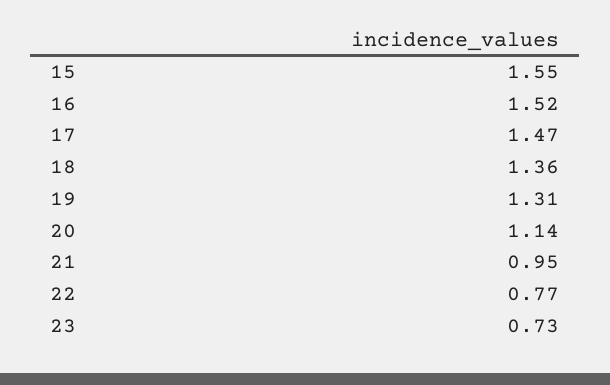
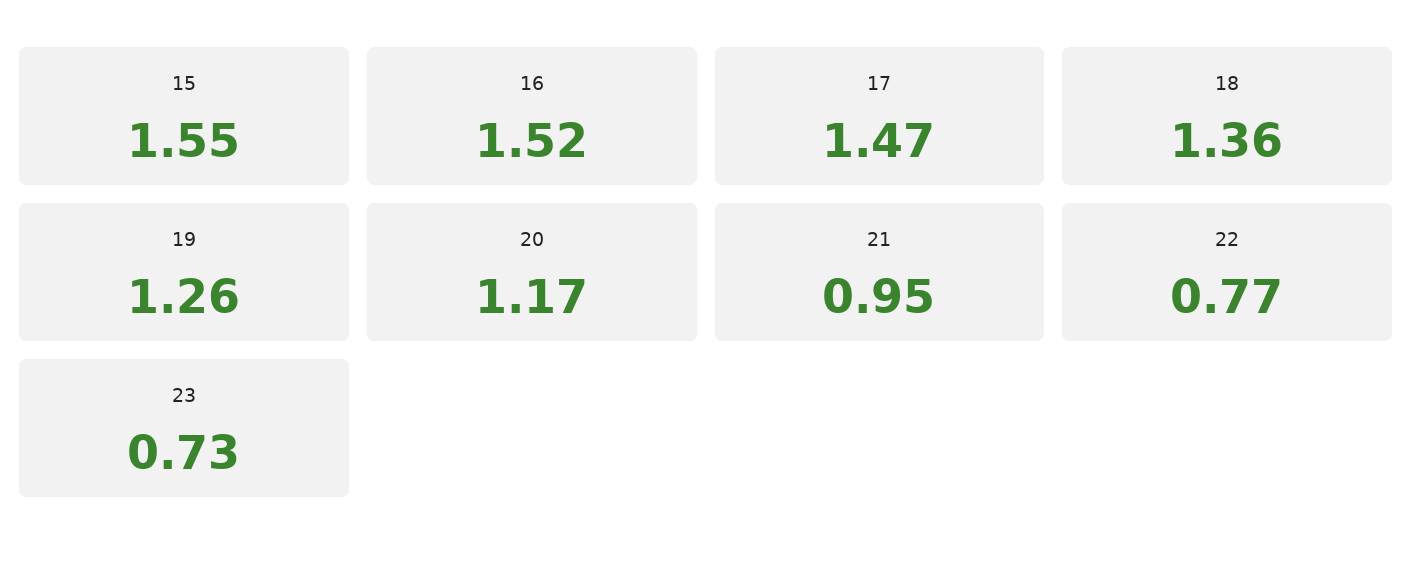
  {
    "15": 1.55,
    "16": 1.52,
    "17": 1.47,
    "18": 1.36,
-   "19": 1.31,
+   "19": 1.26,
-   "20": 1.14,
+   "20": 1.17,
    "21": 0.95,
    "22": 0.77,
    "23": 0.73
  }

